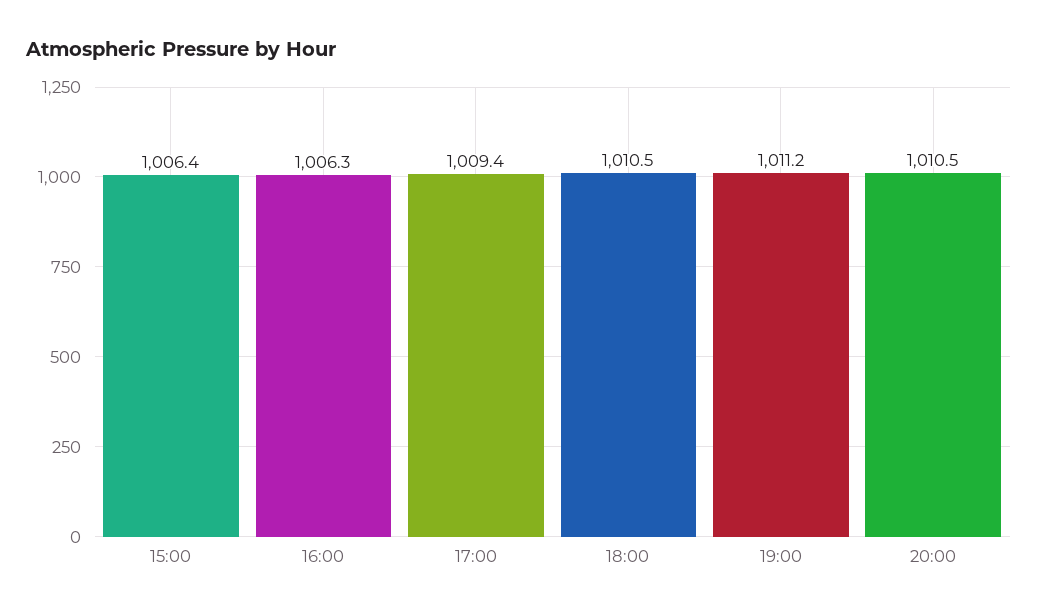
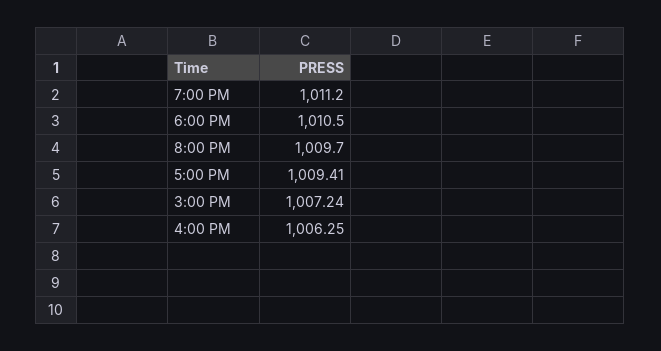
  {
-   "15:00": 1006.4,
+   "15:00": 1007.24,
    "16:00": 1006.25,
    "17:00": 1009.41,
    "18:00": 1010.5,
    "19:00": 1011.2,
-   "20:00": 1010.5
+   "20:00": 1009.7
  }

